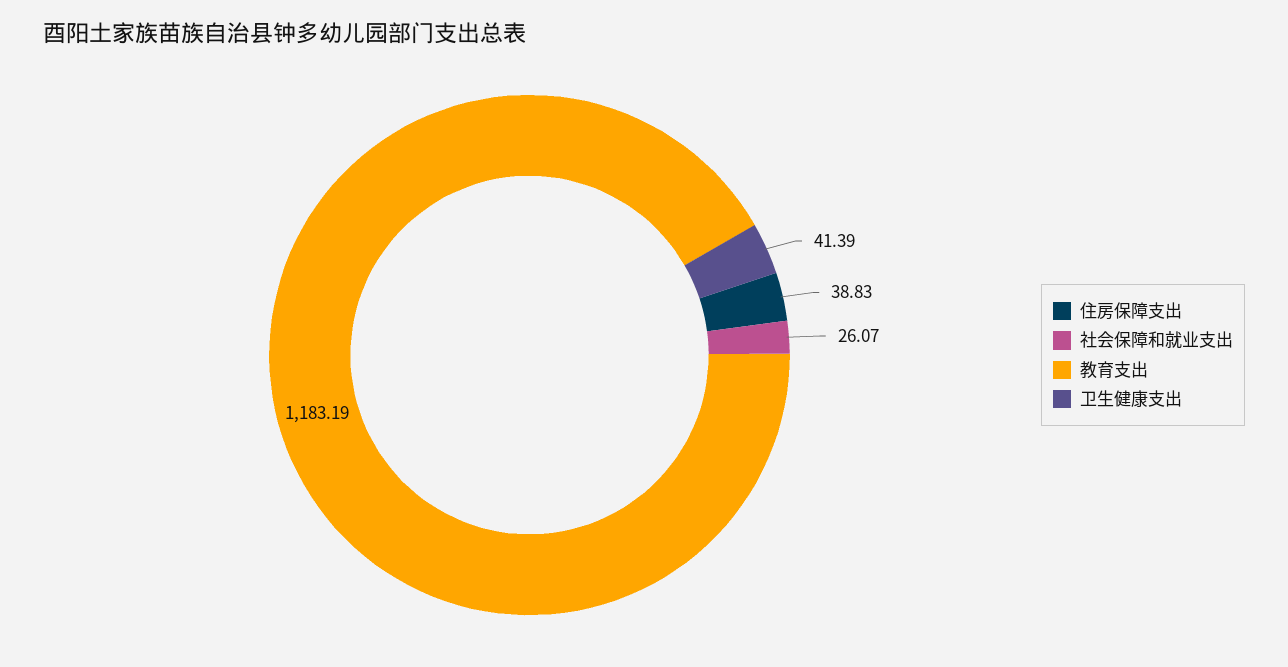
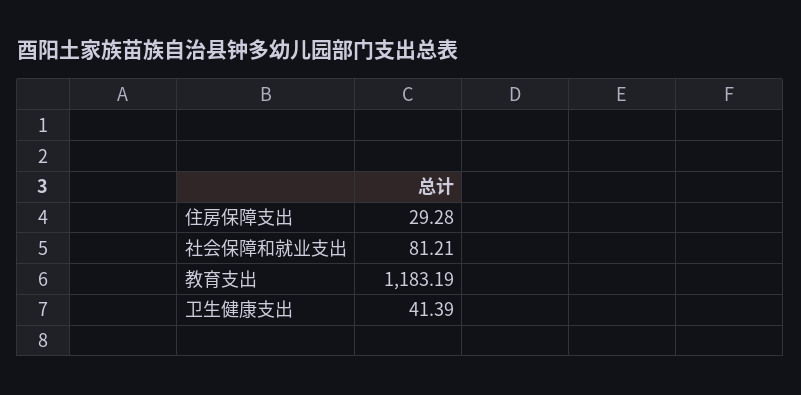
  {
-   "住房保障支出": 38.83,
+   "住房保障支出": 29.28,
-   "社会保障和就业支出": 26.07,
+   "社会保障和就业支出": 81.21,
    "教育支出": 1183.19,
    "卫生健康支出": 41.39
  }

